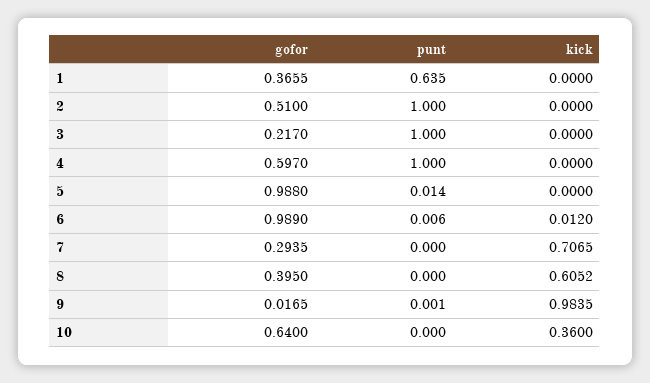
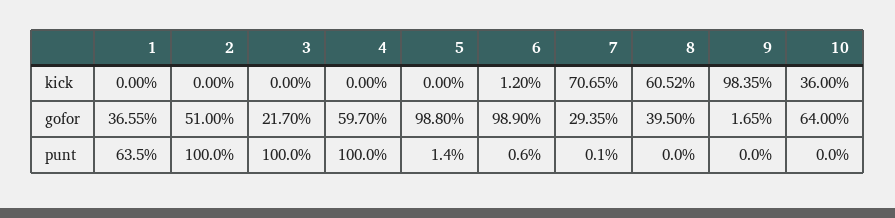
  {
    "gofor": {
      "1": 0.3655,
      "2": 0.51,
      "3": 0.217,
      "4": 0.597,
      "5": 0.988,
      "6": 0.989,
      "7": 0.2935,
      "8": 0.395,
      "9": 0.0165,
      "10": 0.64
    },
    "punt": {
      "1": 0.635,
      "2": 1,
      "3": 1,
      "4": 1,
      "5": 0.014,
      "6": 0.006,
-     "7": 0,
+     "7": 0.001,
      "8": 0,
-     "9": 0.001,
+     "9": 0,
      "10": 0
    },
    "kick": {
      "1": 0,
      "2": 0,
      "3": 0,
      "4": 0,
      "5": 0,
      "6": 0.012,
      "7": 0.7065,
      "8": 0.6052,
      "9": 0.9835,
      "10": 0.36
    }
  }

